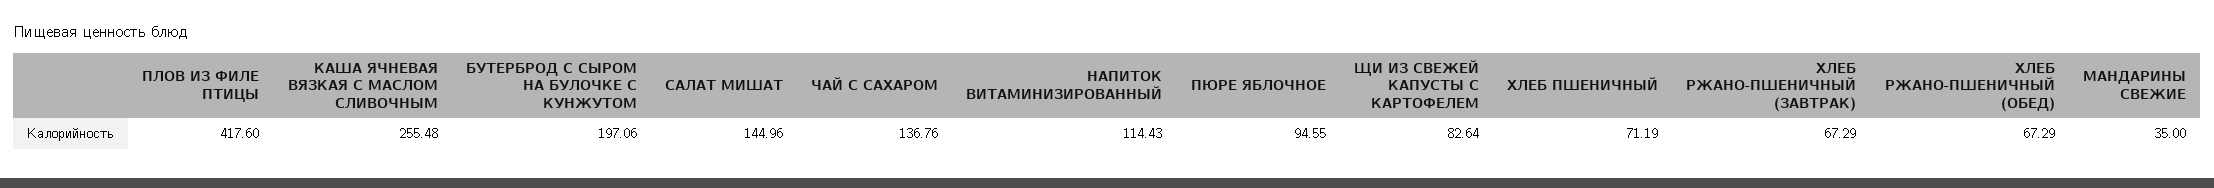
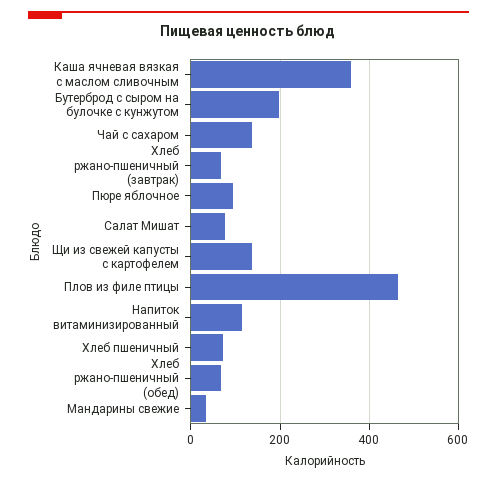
  {
-   "ПЛОВ ИЗ ФИЛЕ ПТИЦЫ": 417.6,
+   "ПЛОВ ИЗ ФИЛЕ ПТИЦЫ": 460,
-   "КАША ЯЧНЕВАЯ ВЯЗКАЯ С МАСЛОМ СЛИВОЧНЫМ": 255.48,
+   "КАША ЯЧНЕВАЯ ВЯЗКАЯ С МАСЛОМ СЛИВОЧНЫМ": 360,
    "БУТЕРБРОД С СЫРОМ НА БУЛОЧКЕ С КУНЖУТОМ": 197.06,
-   "САЛАТ МИШАТ": 144.96,
+   "САЛАТ МИШАТ": 80,
    "ЧАЙ С САХАРОМ": 136.76,
    "НАПИТОК ВИТАМИНИЗИРОВАННЫЙ": 114.43,
    "ПЮРЕ ЯБЛОЧНОЕ": 94.55,
-   "ЩИ ИЗ СВЕЖЕЙ КАПУСТЫ С КАРТОФЕЛЕМ": 82.64,
+   "ЩИ ИЗ СВЕЖЕЙ КАПУСТЫ С КАРТОФЕЛЕМ": 140,
    "ХЛЕБ ПШЕНИЧНЫЙ": 71.19,
    "ХЛЕБ РЖАНО-ПШЕНИЧНЫЙ (ЗАВТРАК)": 67.29,
    "ХЛЕБ РЖАНО-ПШЕНИЧНЫЙ (ОБЕД)": 67.29,
    "МАНДАРИНЫ СВЕЖИЕ": 35
  }

